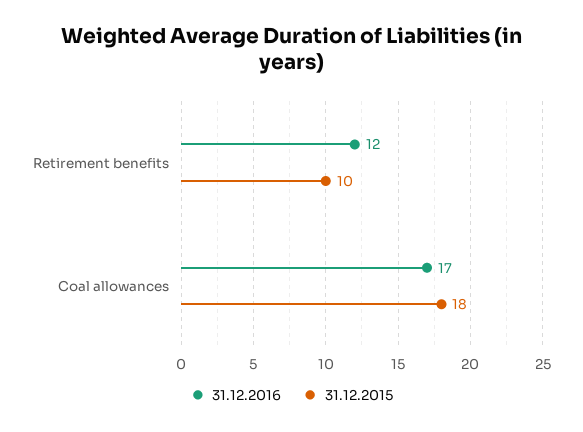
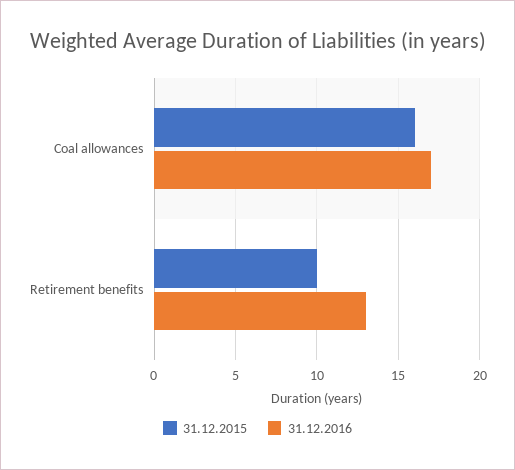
  {
    "31.12.2016": {
-     "Retirement benefits": 12,
+     "Retirement benefits": 13,
      "Coal allowances": 17
    },
    "31.12.2015": {
      "Retirement benefits": 10,
-     "Coal allowances": 18
+     "Coal allowances": 16
    }
  }

